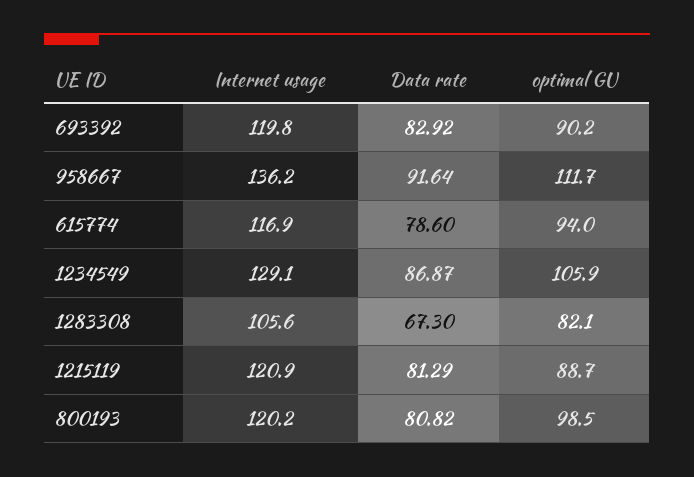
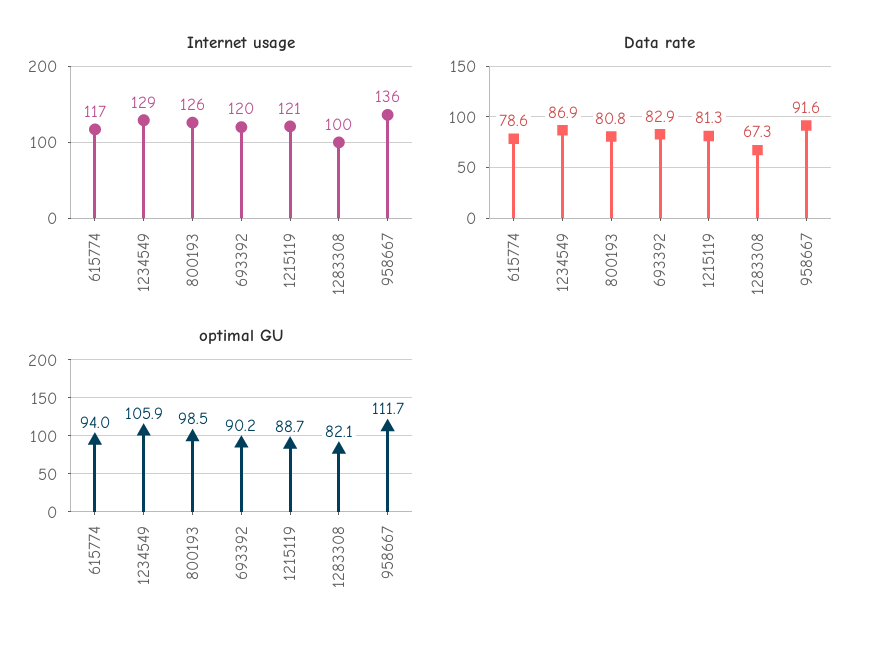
  {
    "Internet usage": {
      "693392": 119.8,
      "958667": 136.2,
      "615774": 116.9,
      "1234549": 129.1,
-     "1283308": 105.6,
+     "1283308": 100,
      "1215119": 120.9,
-     "800193": 120.2
+     "800193": 126
    },
    "Data rate": {
      "693392": 82.92,
      "958667": 91.64,
      "615774": 78.6,
      "1234549": 86.87,
      "1283308": 67.3,
      "1215119": 81.29,
      "800193": 80.82
    },
    "optimal GU": {
      "693392": 90.2,
      "958667": 111.7,
      "615774": 94,
      "1234549": 105.9,
      "1283308": 82.1,
      "1215119": 88.7,
      "800193": 98.5
    }
  }

